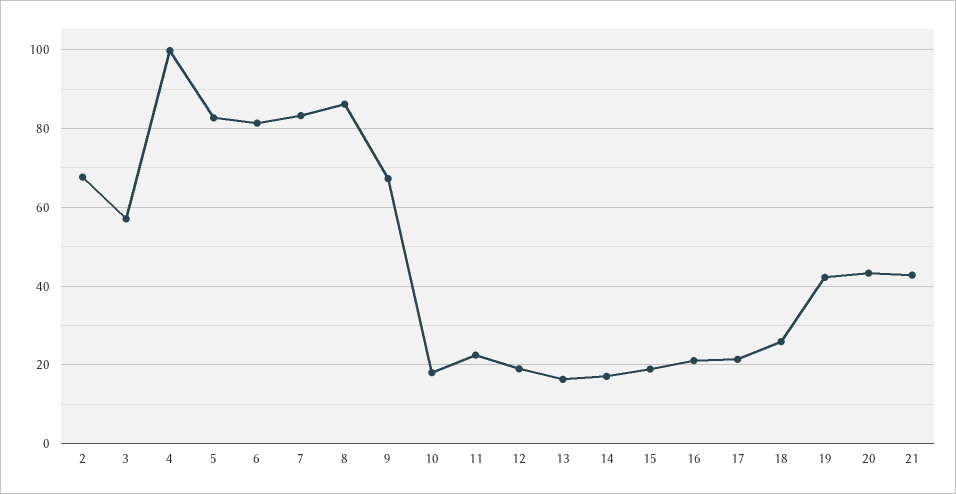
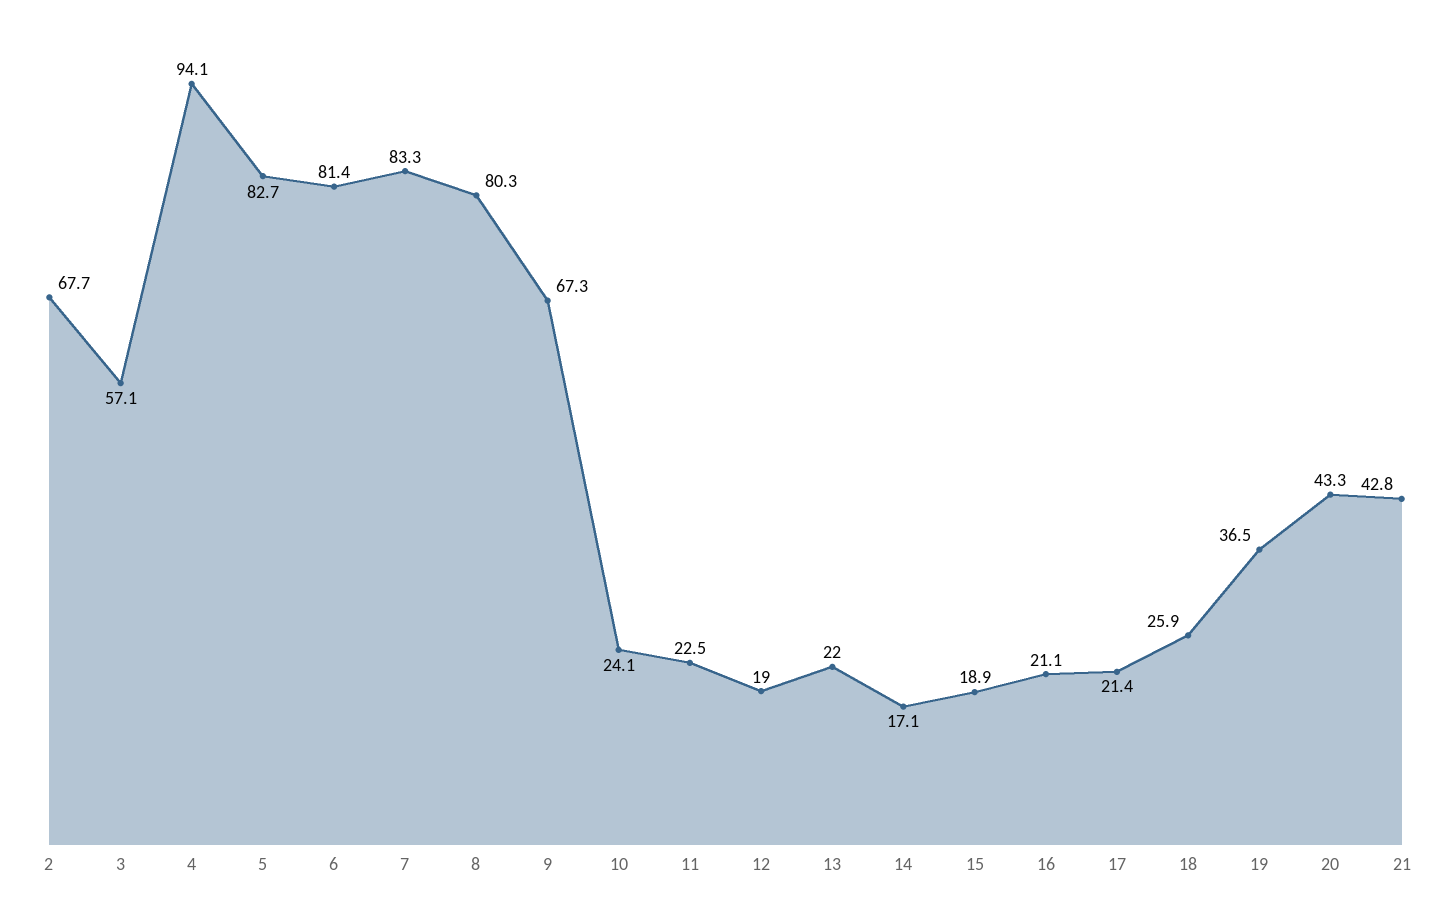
  {
    "2": 67.7,
    "3": 57.1,
-   "4": 100,
+   "4": 94.1,
    "5": 82.7,
    "6": 81.4,
    "7": 83.3,
-   "8": 86,
+   "8": 80.3,
    "9": 67.3,
-   "10": 18,
+   "10": 24.1,
    "11": 22.5,
    "12": 19,
-   "13": 16,
+   "13": 22,
    "14": 17.1,
    "15": 18.9,
    "16": 21.1,
    "17": 21.4,
    "18": 25.9,
-   "19": 42,
+   "19": 36.5,
    "20": 43.3,
    "21": 42.8
  }

